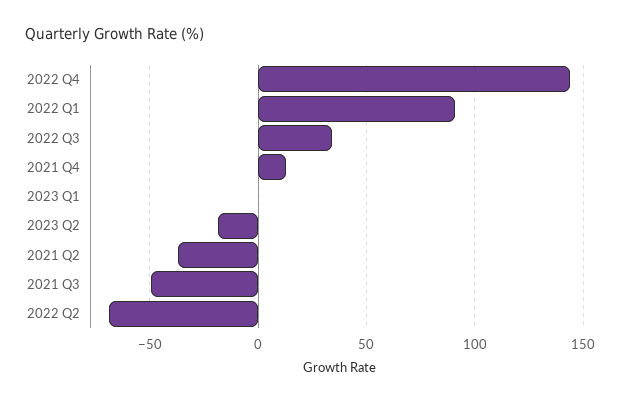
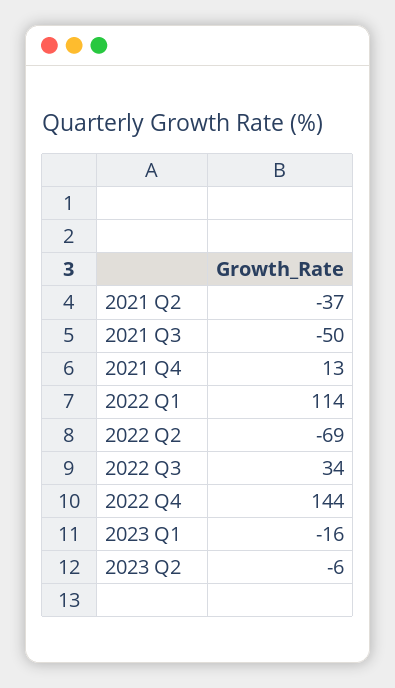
  {
    "2022 Q4": 144,
-   "2022 Q1": 90,
+   "2022 Q1": 114,
    "2022 Q3": 34,
    "2021 Q4": 13,
-   "2023 Q1": 0,
+   "2023 Q1": -16,
-   "2023 Q2": -20,
+   "2023 Q2": -6,
    "2021 Q2": -37,
    "2021 Q3": -50,
    "2022 Q2": -69
  }

